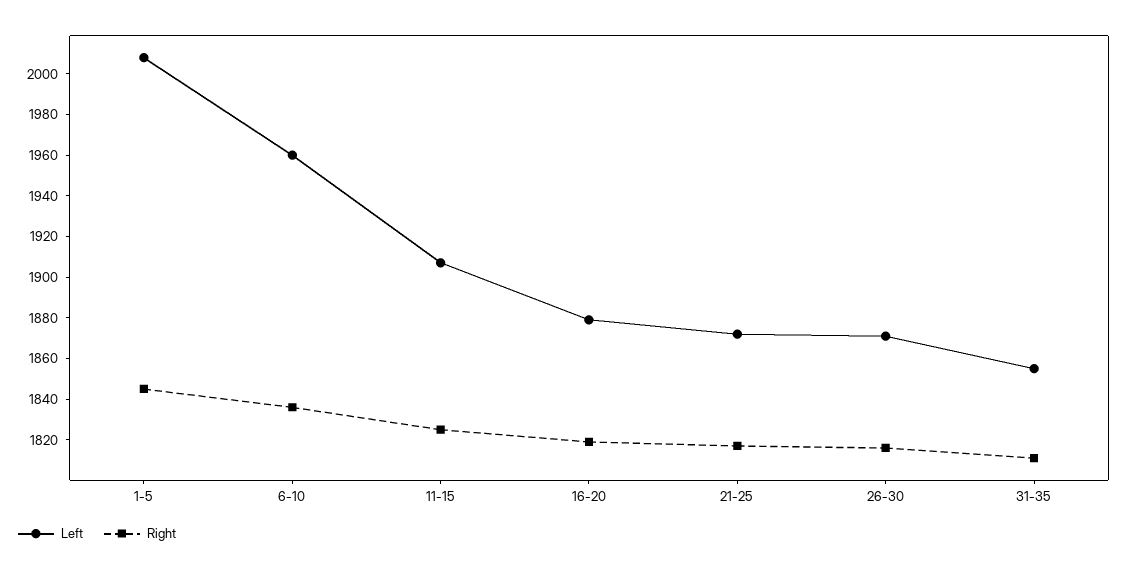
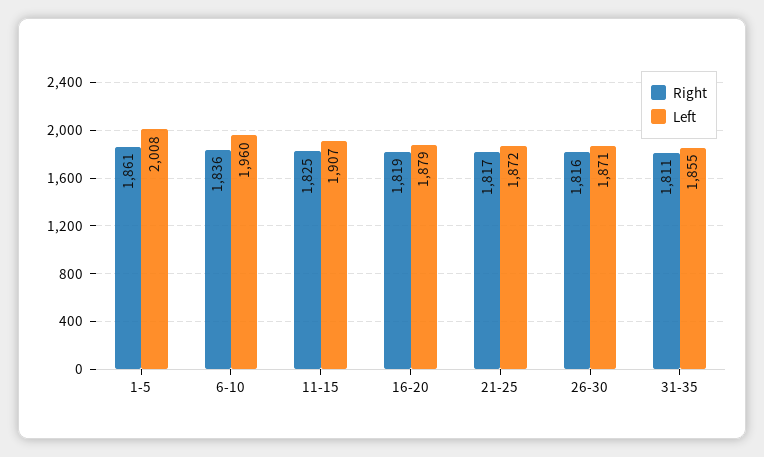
  {
    "Left": {
      "1-5": 2008,
      "6-10": 1960,
      "11-15": 1907,
      "16-20": 1879,
      "21-25": 1872,
      "26-30": 1871,
      "31-35": 1855
    },
    "Right": {
-     "1-5": 1845,
+     "1-5": 1861,
      "6-10": 1836,
      "11-15": 1825,
      "16-20": 1819,
      "21-25": 1817,
      "26-30": 1816,
      "31-35": 1811
    }
  }

